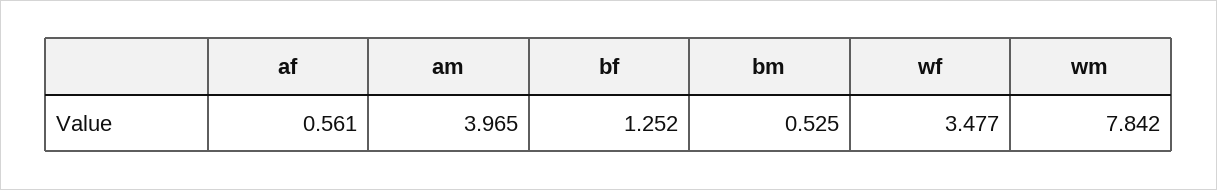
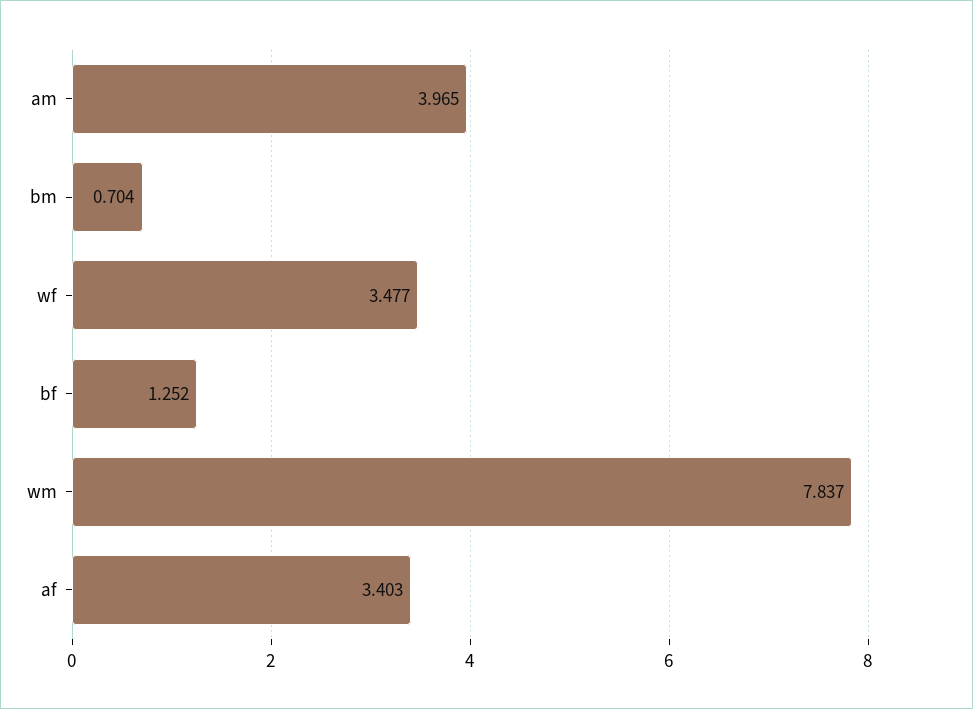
  {
-   "af": 0.561,
+   "af": 3.403,
    "am": 3.965,
    "bf": 1.252,
-   "bm": 0.525,
+   "bm": 0.704,
    "wf": 3.477,
-   "wm": 7.842
+   "wm": 7.837
  }

